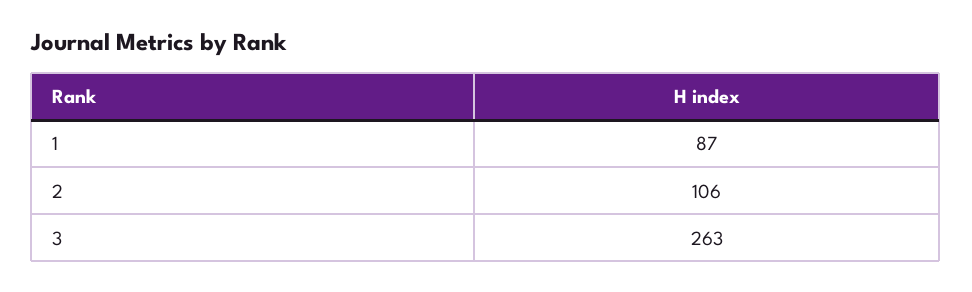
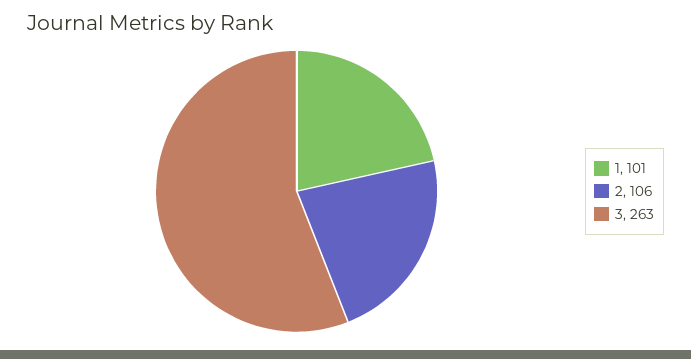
  {
-   "1": 87,
+   "1": 101,
    "2": 106,
    "3": 263
  }

